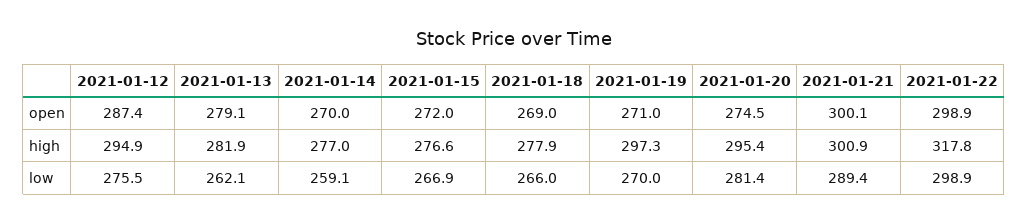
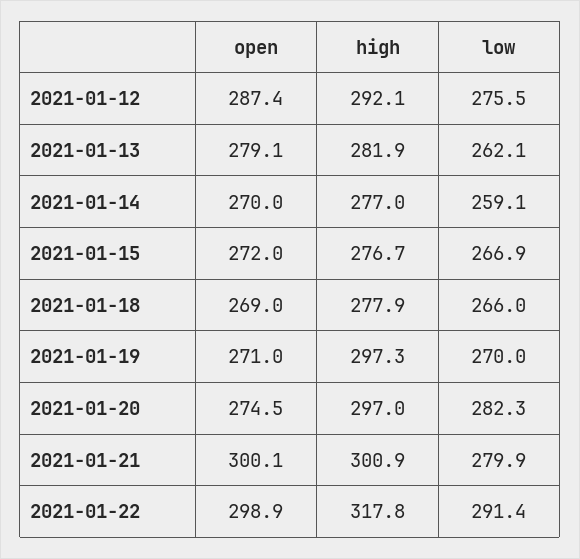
  {
    "2021-01-12": {
      "open": 287.4,
-     "high": 294.9,
+     "high": 292.1,
      "low": 275.5
    },
    "2021-01-13": {
      "open": 279.1,
      "high": 281.9,
      "low": 262.1
    },
    "2021-01-14": {
      "open": 270,
      "high": 277,
      "low": 259.1
    },
    "2021-01-15": {
      "open": 272,
-     "high": 276.6,
+     "high": 276.7,
      "low": 266.9
    },
    "2021-01-18": {
      "open": 269,
      "high": 277.9,
      "low": 266
    },
    "2021-01-19": {
      "open": 271,
      "high": 297.3,
      "low": 270
    },
    "2021-01-20": {
      "open": 274.5,
-     "high": 295.4,
+     "high": 297,
-     "low": 281.4
+     "low": 282.3
    },
    "2021-01-21": {
      "open": 300.1,
      "high": 300.9,
-     "low": 289.4
+     "low": 279.9
    },
    "2021-01-22": {
      "open": 298.9,
      "high": 317.8,
-     "low": 298.9
+     "low": 291.4
    }
  }

